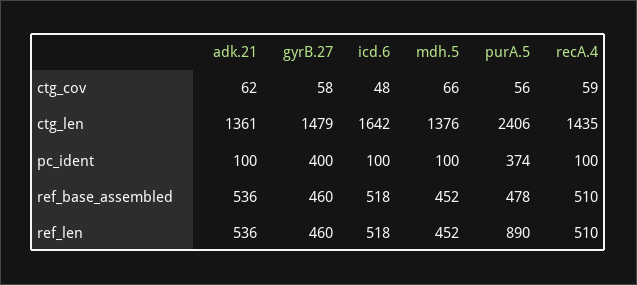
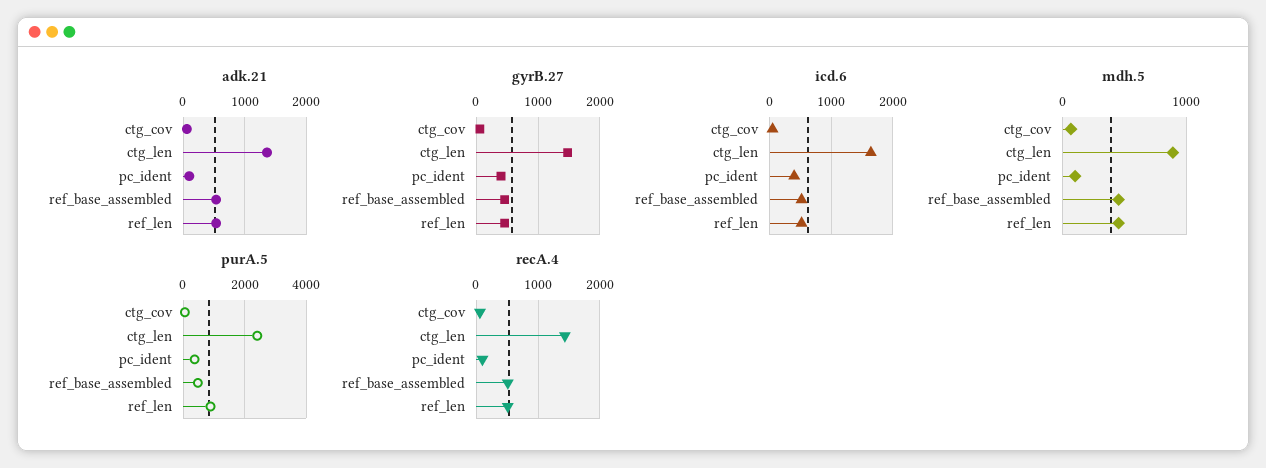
  {
    "adk.21": {
      "ctg_cov": 62,
      "ctg_len": 1361,
      "pc_ident": 100,
      "ref_base_assembled": 536,
      "ref_len": 536
    },
    "gyrB.27": {
      "ctg_cov": 58,
      "ctg_len": 1479,
      "pc_ident": 400,
      "ref_base_assembled": 460,
      "ref_len": 460
    },
    "icd.6": {
      "ctg_cov": 48,
      "ctg_len": 1642,
-     "pc_ident": 100,
+     "pc_ident": 400,
      "ref_base_assembled": 518,
      "ref_len": 518
    },
    "mdh.5": {
      "ctg_cov": 66,
-     "ctg_len": 1376,
+     "ctg_len": 900,
      "pc_ident": 100,
      "ref_base_assembled": 452,
      "ref_len": 452
    },
    "purA.5": {
      "ctg_cov": 56,
      "ctg_len": 2406,
      "pc_ident": 374,
      "ref_base_assembled": 478,
      "ref_len": 890
    },
    "recA.4": {
      "ctg_cov": 59,
      "ctg_len": 1435,
      "pc_ident": 100,
      "ref_base_assembled": 510,
      "ref_len": 510
    }
  }

